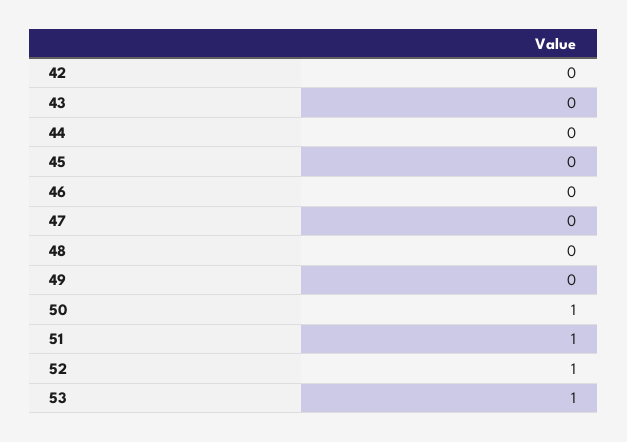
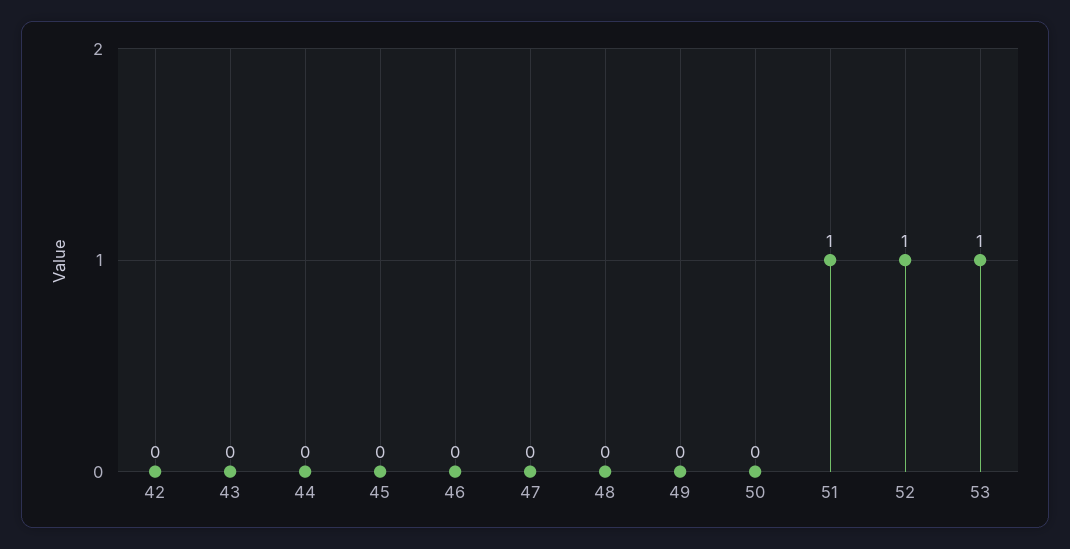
  {
    "42": 0,
    "43": 0,
    "44": 0,
    "45": 0,
    "46": 0,
    "47": 0,
    "48": 0,
    "49": 0,
-   "50": 1,
+   "50": 0,
    "51": 1,
    "52": 1,
    "53": 1
  }

